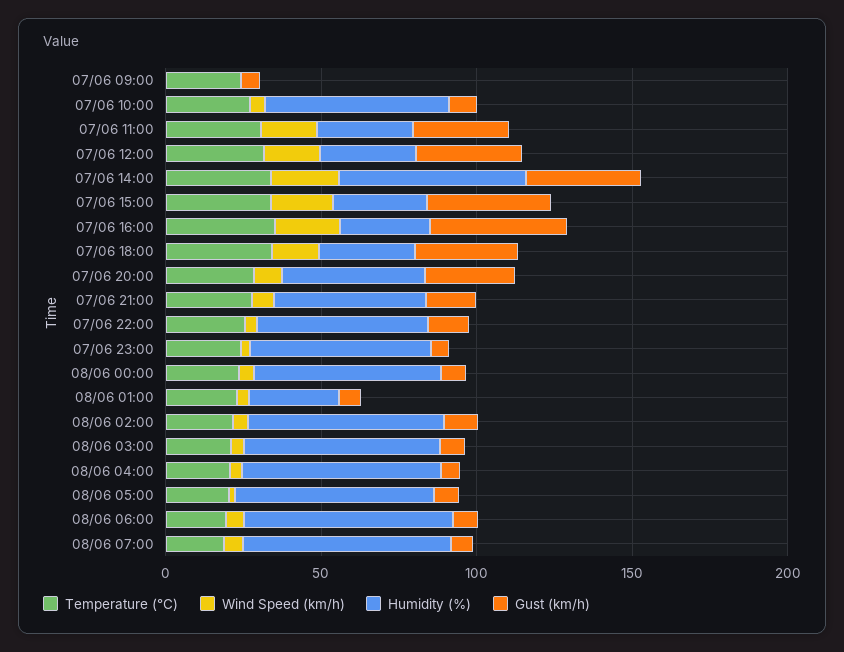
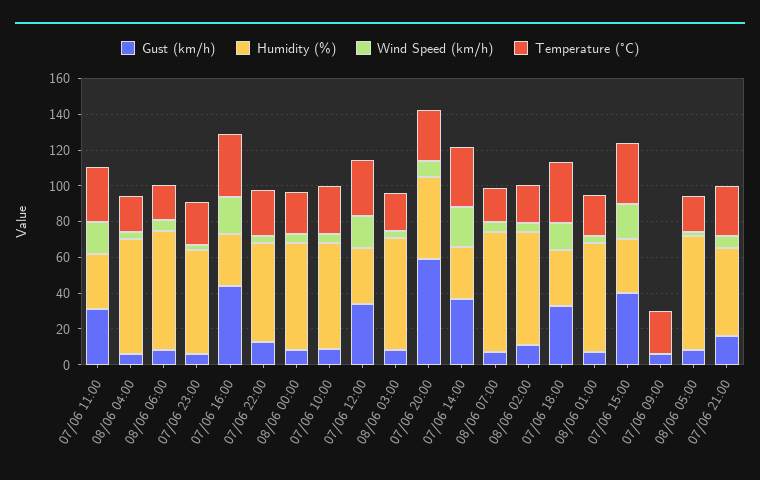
  {
    "Temperature (°C)": {
      "07/06 09:00": 25,
      "07/06 10:00": 25,
      "07/06 11:00": 30,
      "07/06 12:00": 30,
      "07/06 14:00": 35,
      "07/06 15:00": 35,
      "07/06 16:00": 35,
      "07/06 18:00": 35,
      "07/06 20:00": 30,
      "07/06 21:00": 30,
      "07/06 22:00": 25,
      "07/06 23:00": 25,
      "08/06 00:00": 25,
      "08/06 01:00": 25,
      "08/06 02:00": 20,
      "08/06 03:00": 20,
      "08/06 04:00": 20,
      "08/06 05:00": 20,
      "08/06 06:00": 20,
      "08/06 07:00": 20
    },
    "Wind Speed (km/h)": {
      "07/06 09:00": 0,
      "07/06 10:00": 5,
      "07/06 11:00": 20,
      "07/06 12:00": 20,
      "07/06 14:00": 20,
      "07/06 15:00": 20,
      "07/06 16:00": 20,
      "07/06 18:00": 15,
      "07/06 20:00": 10,
      "07/06 21:00": 5,
      "07/06 22:00": 5,
      "07/06 23:00": 5,
      "08/06 00:00": 5,
      "08/06 01:00": 5,
      "08/06 02:00": 5,
      "08/06 03:00": 5,
      "08/06 04:00": 5,
      "08/06 05:00": 0,
      "08/06 06:00": 5,
      "08/06 07:00": 5
    },
    "Humidity (%)": {
      "07/06 09:00": 0,
      "07/06 10:00": 60,
      "07/06 11:00": 30,
      "07/06 12:00": 30,
-     "07/06 14:00": 60,
+     "07/06 14:00": 30,
      "07/06 15:00": 30,
      "07/06 16:00": 30,
      "07/06 18:00": 30,
      "07/06 20:00": 45,
      "07/06 21:00": 50,
      "07/06 22:00": 55,
      "07/06 23:00": 60,
      "08/06 00:00": 60,
-     "08/06 01:00": 30,
+     "08/06 01:00": 60,
      "08/06 02:00": 65,
      "08/06 03:00": 65,
      "08/06 04:00": 65,
      "08/06 05:00": 65,
      "08/06 06:00": 65,
      "08/06 07:00": 65
    },
    "Gust (km/h)": {
      "07/06 09:00": 5,
      "07/06 10:00": 10,
      "07/06 11:00": 30,
      "07/06 12:00": 35,
      "07/06 14:00": 35,
      "07/06 15:00": 40,
      "07/06 16:00": 45,
      "07/06 18:00": 35,
-     "07/06 20:00": 30,
+     "07/06 20:00": 60,
      "07/06 21:00": 15,
      "07/06 22:00": 15,
      "07/06 23:00": 5,
      "08/06 00:00": 10,
      "08/06 01:00": 5,
      "08/06 02:00": 10,
      "08/06 03:00": 10,
      "08/06 04:00": 5,
      "08/06 05:00": 10,
      "08/06 06:00": 10,
      "08/06 07:00": 5
    }
  }

